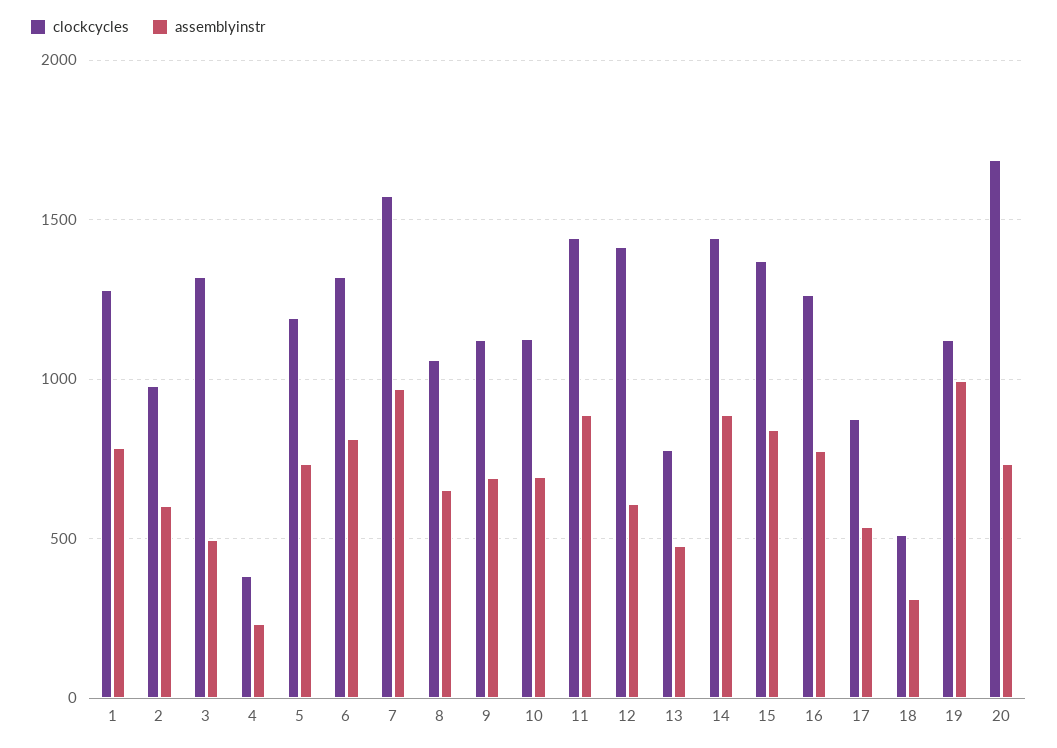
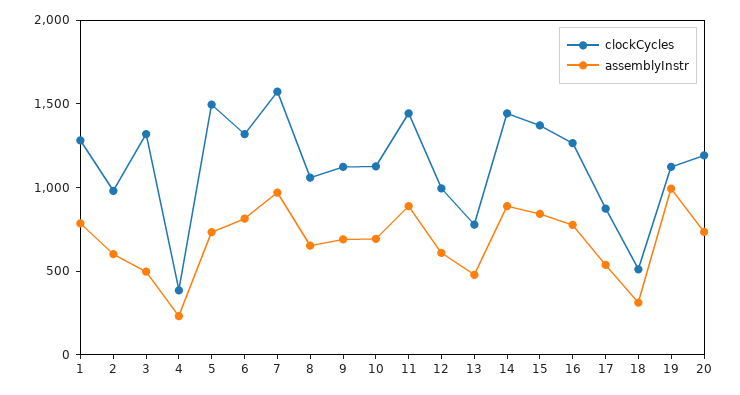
  {
    "clockcycles": {
      "1": 1300,
      "2": 1000,
      "3": 1300,
      "4": 400,
-     "5": 1200,
+     "5": 1500,
      "6": 1300,
      "7": 1550,
      "8": 1050,
      "9": 1100,
      "10": 1150,
      "11": 1450,
-     "12": 1400,
+     "12": 1000,
      "13": 800,
      "14": 1450,
      "15": 1350,
      "16": 1250,
      "17": 850,
      "18": 500,
      "19": 1100,
-     "20": 1700
+     "20": 1200
    },
    "assemblyinstr": {
      "1": 800,
      "2": 600,
      "3": 500,
      "4": 250,
      "5": 750,
      "6": 800,
      "7": 950,
      "8": 650,
      "9": 700,
      "10": 700,
      "11": 900,
      "12": 600,
      "13": 500,
      "14": 900,
      "15": 850,
      "16": 800,
      "17": 550,
      "18": 300,
      "19": 1000,
      "20": 750
    }
  }

